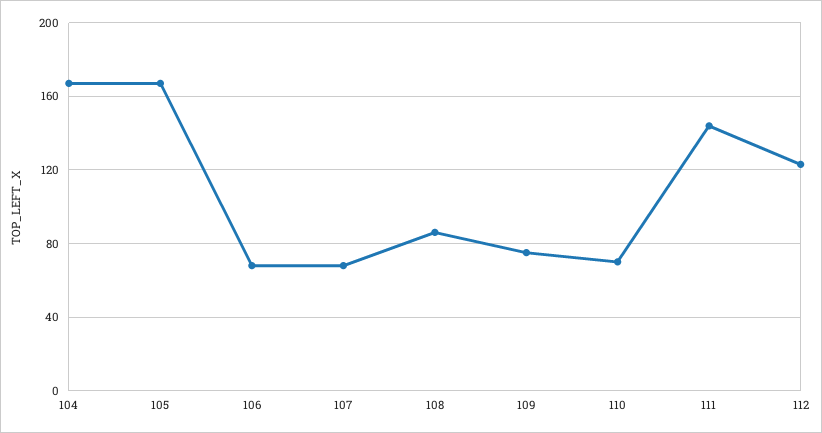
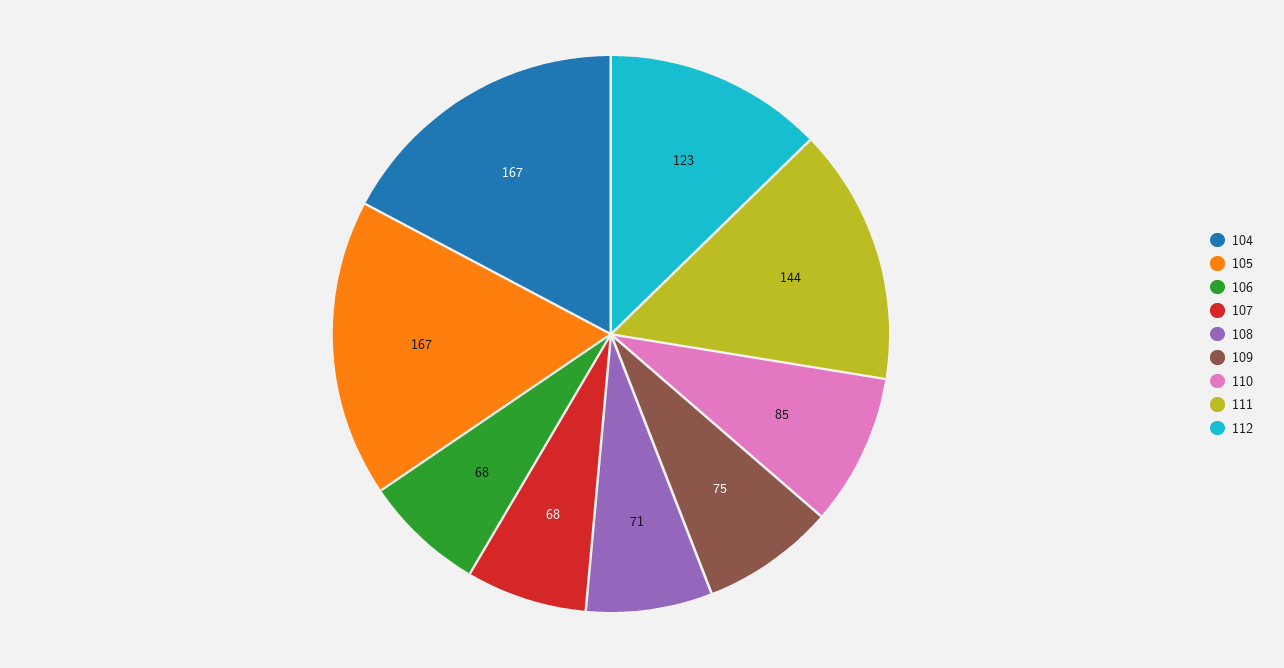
  {
    "104": 167,
    "105": 167,
    "106": 68,
    "107": 68,
-   "108": 85,
+   "108": 71,
    "109": 75,
-   "110": 70,
+   "110": 85,
    "111": 144,
    "112": 123
  }

